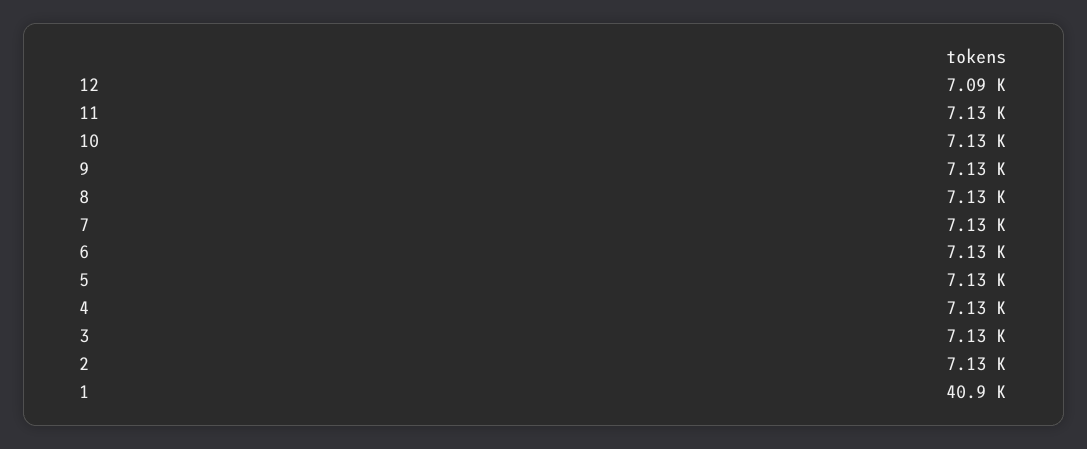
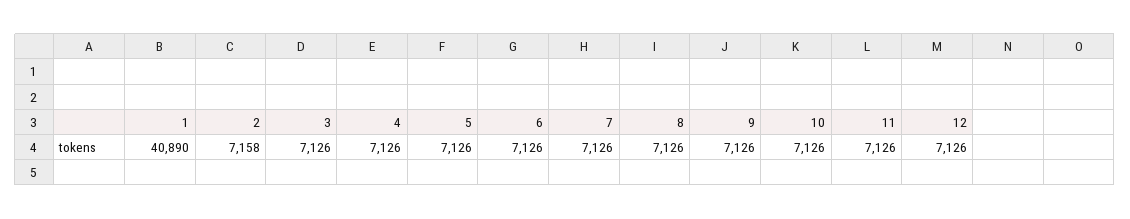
  {
-   "12": 7090,
+   "12": 7126,
    "11": 7126,
    "10": 7126,
    "9": 7126,
    "8": 7126,
    "7": 7126,
    "6": 7126,
    "5": 7126,
    "4": 7126,
    "3": 7126,
-   "2": 7130,
+   "2": 7158,
    "1": 40890
  }

